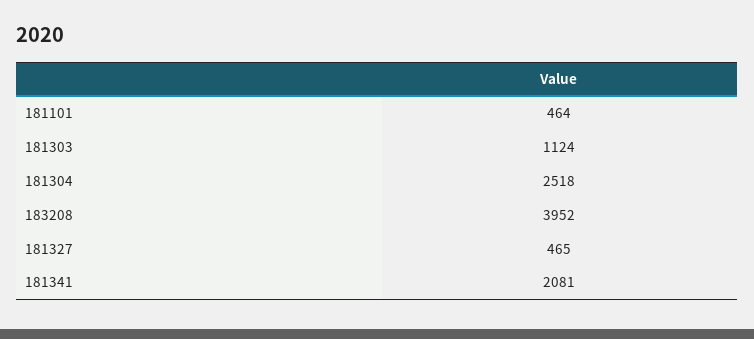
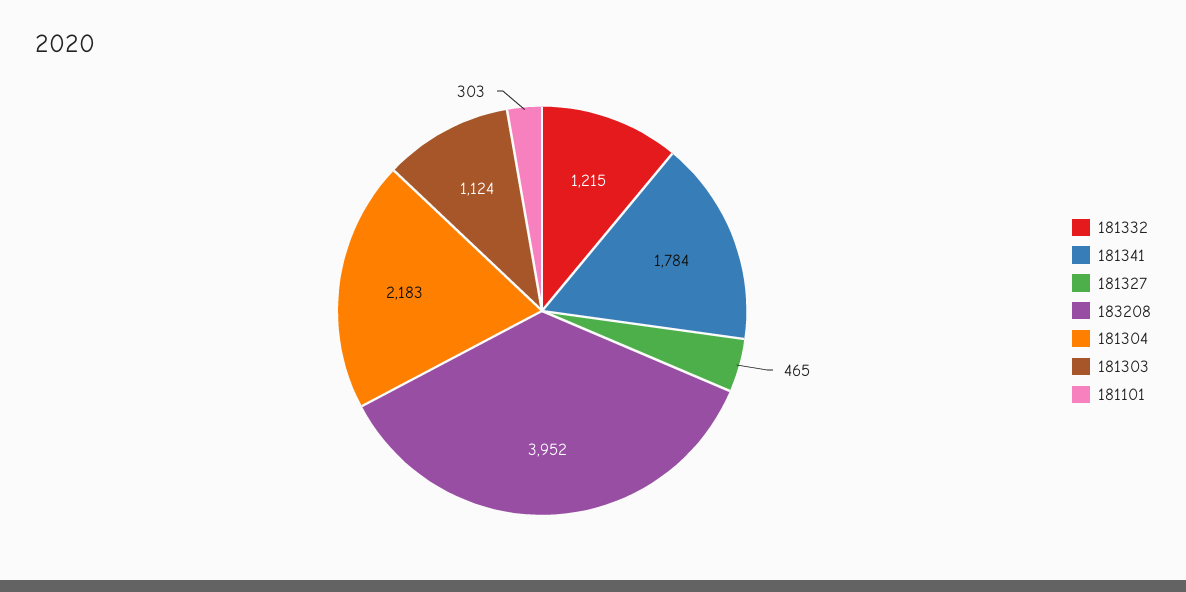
  {
-   "181101": 464,
+   "181101": 303,
    "181303": 1124,
-   "181304": 2518,
+   "181304": 2183,
    "183208": 3952,
    "181327": 465,
-   "181341": 2081
+   "181341": 1784,
+   "181332": 1215
  }

